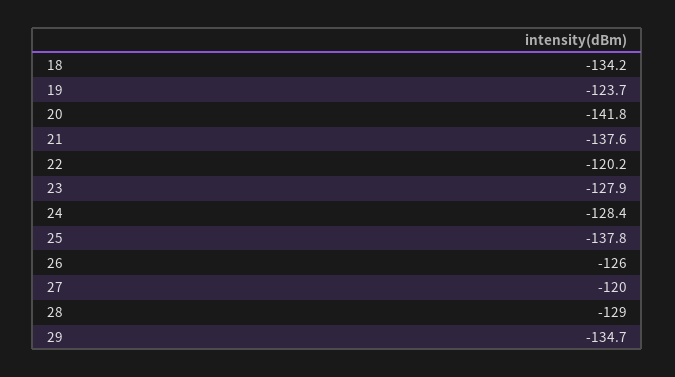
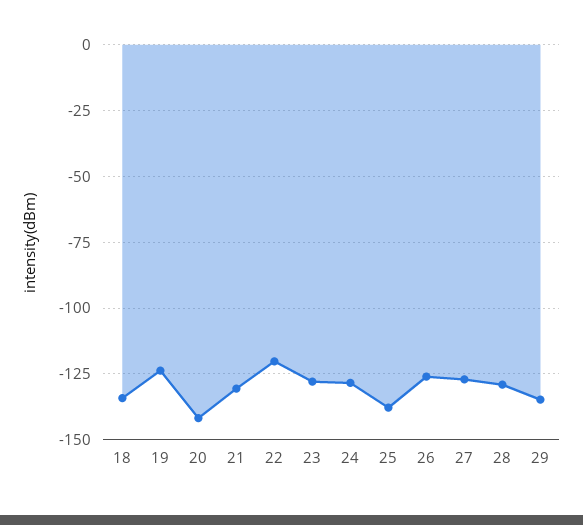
  {
    "18": -134.2,
    "19": -123.7,
    "20": -141.8,
-   "21": -137.6,
+   "21": -130,
    "22": -120.2,
    "23": -127.9,
    "24": -128.4,
    "25": -137.8,
    "26": -126,
-   "27": -120,
+   "27": -127.5,
    "28": -129,
    "29": -134.7
  }

